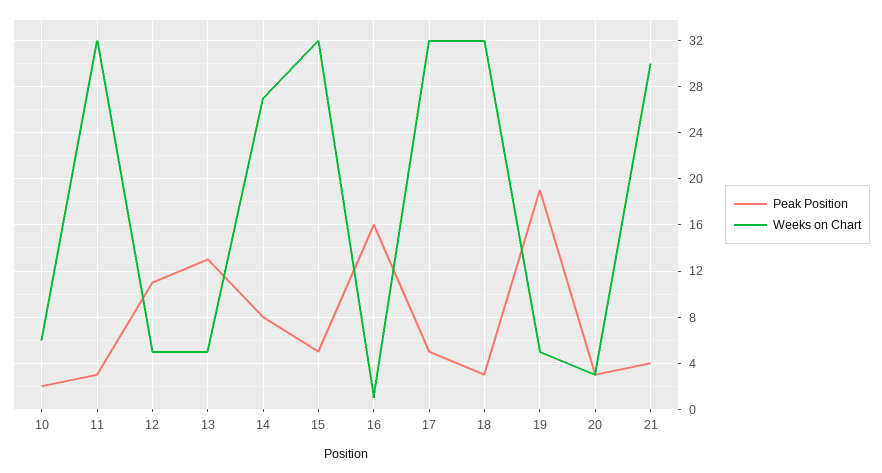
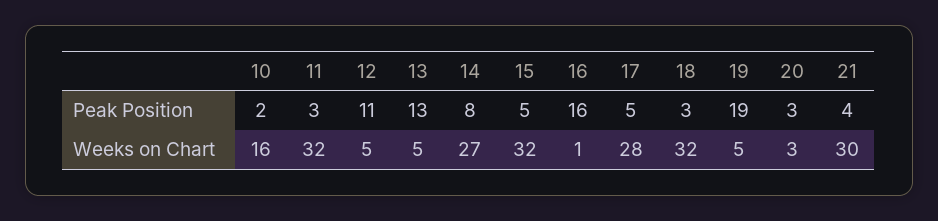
  {
    "Peak Position": {
      "10": 2,
      "11": 3,
      "12": 11,
      "13": 13,
      "14": 8,
      "15": 5,
      "16": 16,
      "17": 5,
      "18": 3,
      "19": 19,
      "20": 3,
      "21": 4
    },
    "Weeks on Chart": {
-     "10": 6,
+     "10": 16,
      "11": 32,
      "12": 5,
      "13": 5,
      "14": 27,
      "15": 32,
      "16": 1,
-     "17": 32,
+     "17": 28,
      "18": 32,
      "19": 5,
      "20": 3,
      "21": 30
    }
  }

